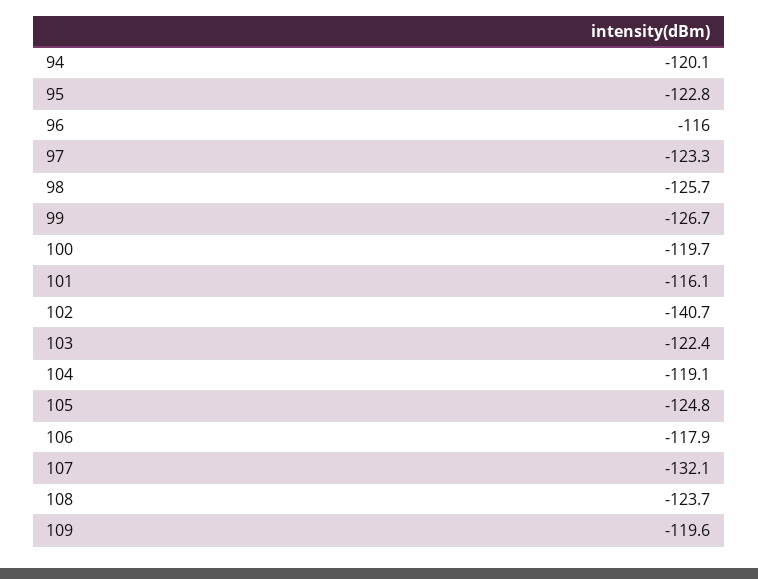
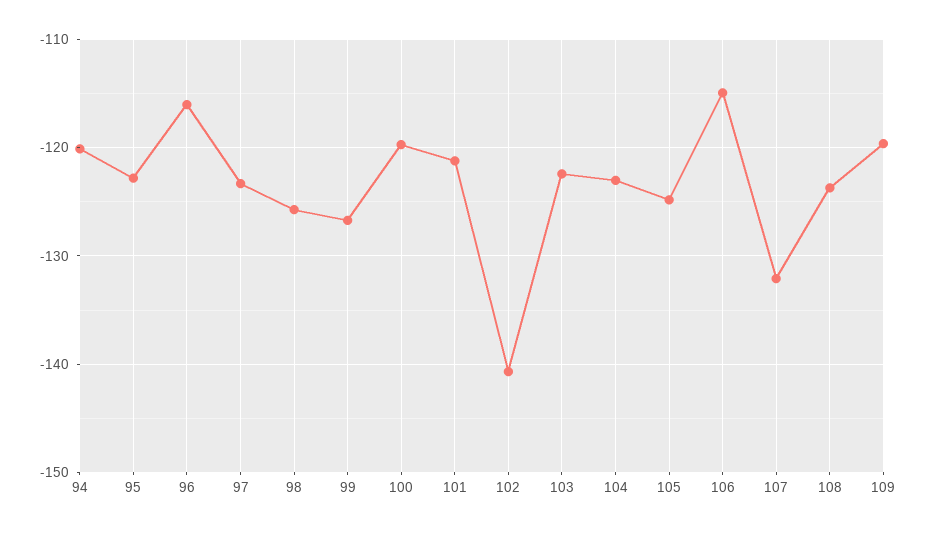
  {
    "94": -120.1,
    "95": -122.8,
    "96": -116,
    "97": -123.3,
    "98": -125.7,
    "99": -126.7,
    "100": -119.7,
-   "101": -116.1,
+   "101": -121,
    "102": -140.7,
    "103": -122.4,
-   "104": -119.1,
+   "104": -123,
    "105": -124.8,
-   "106": -117.9,
+   "106": -115,
    "107": -132.1,
    "108": -123.7,
    "109": -119.6
  }

